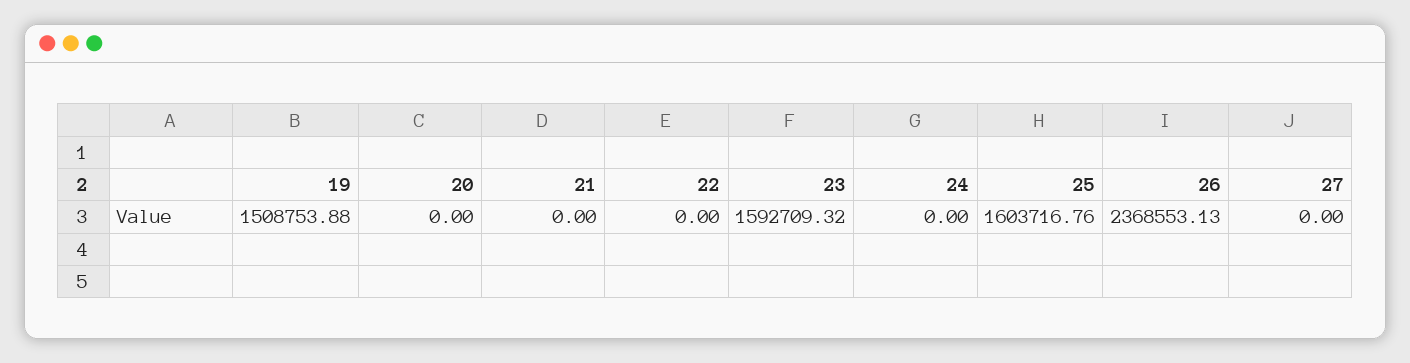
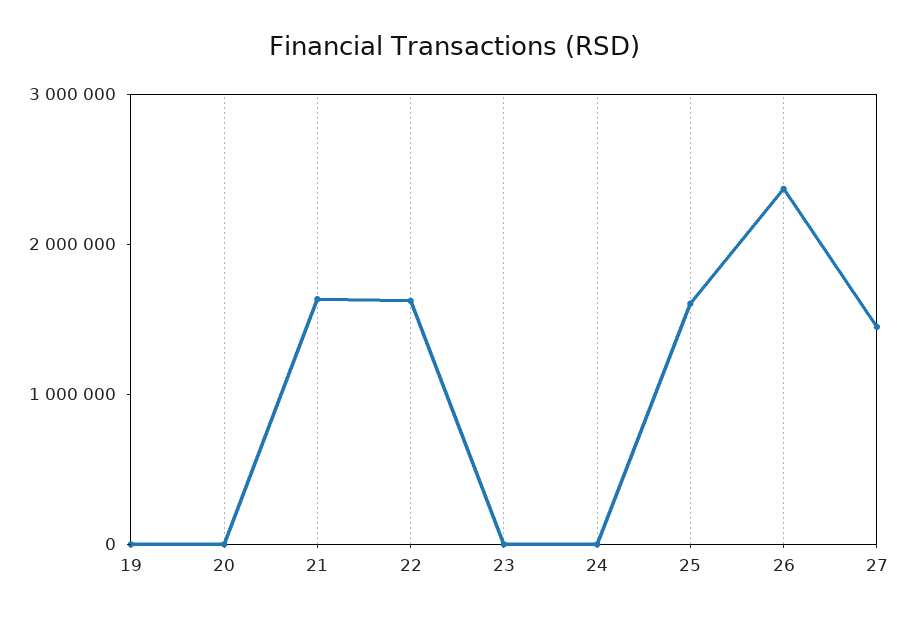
  {
-   "19": 1508753.88,
+   "19": 0,
    "20": 0,
-   "21": 0,
+   "21": 1600000,
-   "22": 0,
+   "22": 1600000,
-   "23": 1592709.32,
+   "23": 0,
    "24": 0,
    "25": 1603716.76,
    "26": 2368553.13,
-   "27": 0
+   "27": 1400000
  }

